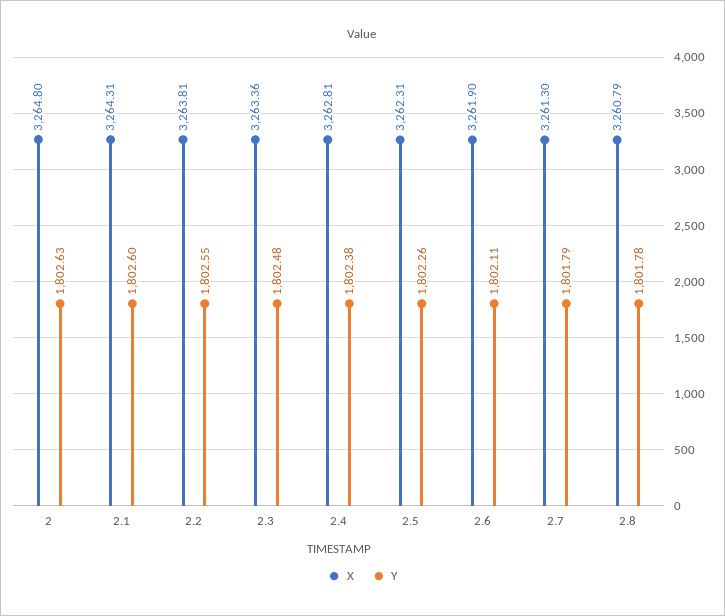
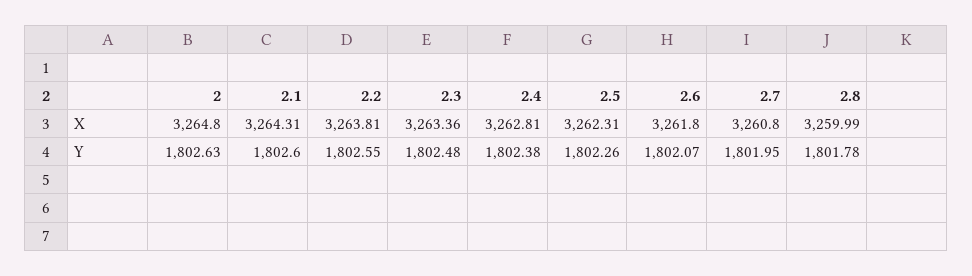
  {
    "X": {
      "2": 3264.8,
      "2.1": 3264.31,
      "2.2": 3263.81,
      "2.3": 3263.36,
      "2.4": 3262.81,
      "2.5": 3262.31,
-     "2.6": 3261.9,
+     "2.6": 3261.8,
-     "2.7": 3261.3,
+     "2.7": 3260.8,
-     "2.8": 3260.79
+     "2.8": 3259.99
    },
    "Y": {
      "2": 1802.63,
      "2.1": 1802.6,
      "2.2": 1802.55,
      "2.3": 1802.48,
      "2.4": 1802.38,
      "2.5": 1802.26,
-     "2.6": 1802.11,
+     "2.6": 1802.07,
-     "2.7": 1801.79,
+     "2.7": 1801.95,
      "2.8": 1801.78
    }
  }

